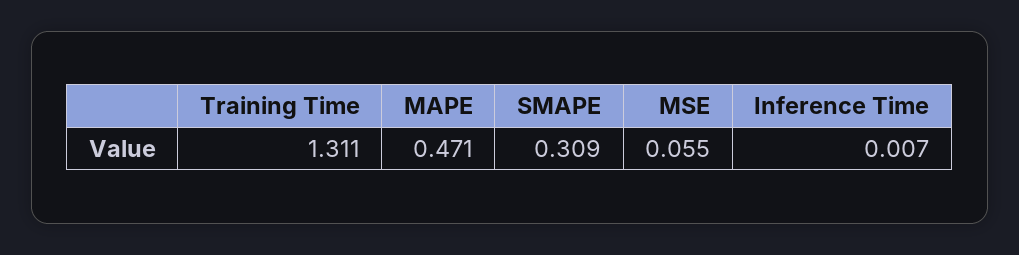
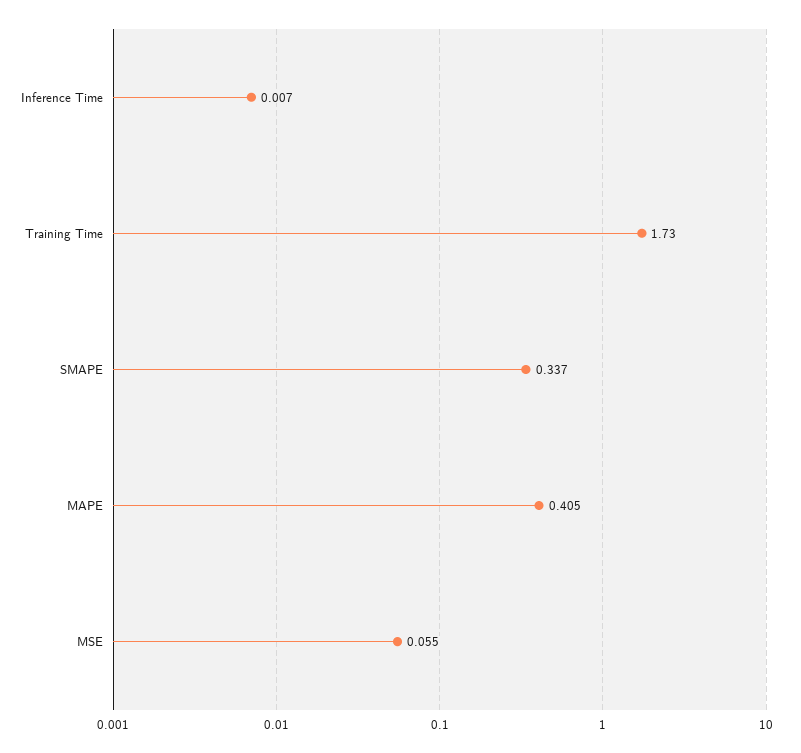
  {
-   "Training Time": 1.311,
+   "Training Time": 1.73,
-   "MAPE": 0.471,
+   "MAPE": 0.405,
-   "SMAPE": 0.309,
+   "SMAPE": 0.337,
    "MSE": 0.055,
    "Inference Time": 0.007
  }

